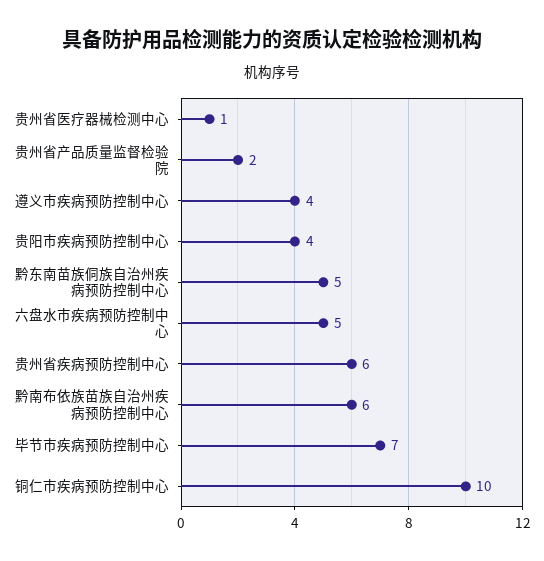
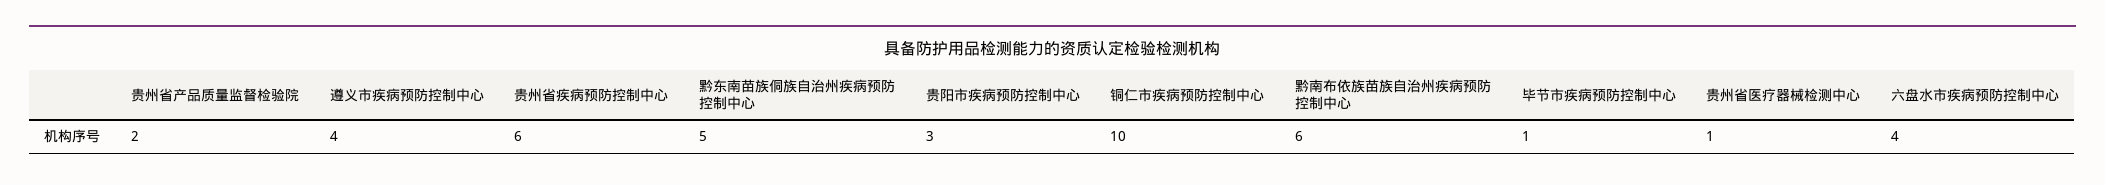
  {
    "贵州省医疗器械检测中心": 1,
    "贵州省产品质量监督检验院": 2,
    "遵义市疾病预防控制中心": 4,
-   "贵阳市疾病预防控制中心": 4,
+   "贵阳市疾病预防控制中心": 3,
    "黔东南苗族侗族自治州疾病预防控制中心": 5,
-   "六盘水市疾病预防控制中心": 5,
+   "六盘水市疾病预防控制中心": 4,
    "贵州省疾病预防控制中心": 6,
    "黔南布依族苗族自治州疾病预防控制中心": 6,
-   "毕节市疾病预防控制中心": 7,
+   "毕节市疾病预防控制中心": 1,
    "铜仁市疾病预防控制中心": 10
  }

